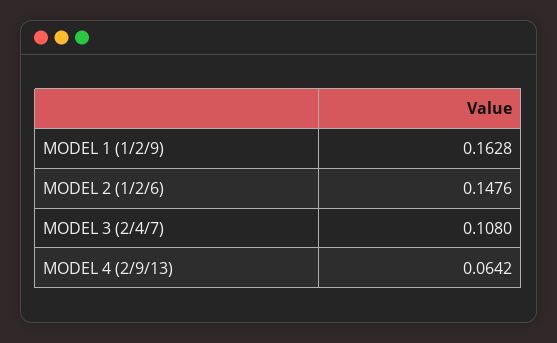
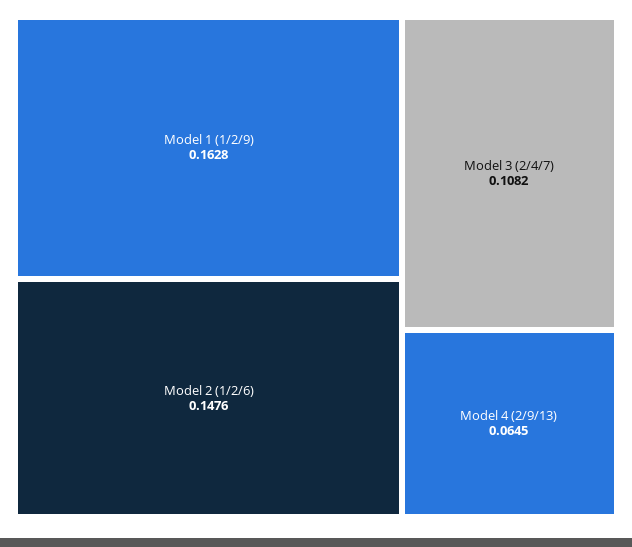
  {
    "MODEL 1 (1/2/9)": 0.1628,
    "MODEL 2 (1/2/6)": 0.1476,
-   "MODEL 3 (2/4/7)": 0.108,
+   "MODEL 3 (2/4/7)": 0.1082,
-   "MODEL 4 (2/9/13)": 0.0642
+   "MODEL 4 (2/9/13)": 0.0645
  }

